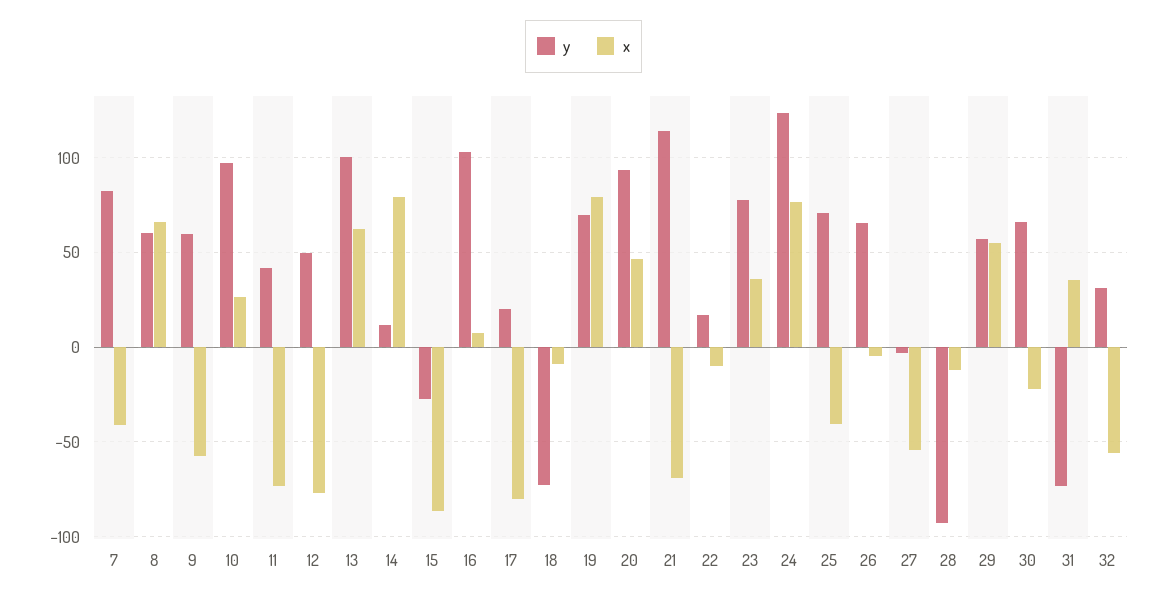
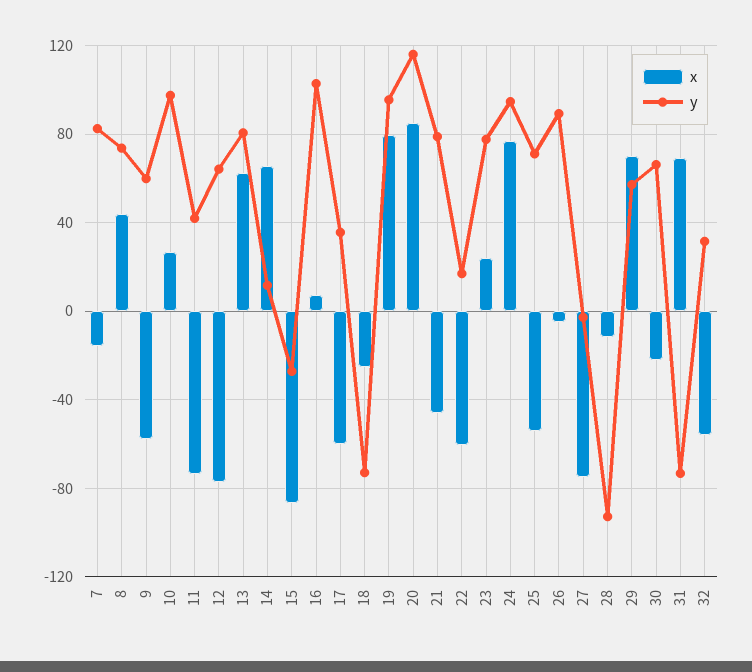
  {
    "y": {
      "7": 80,
-     "8": 60,
+     "8": 75,
      "9": 60,
      "10": 95,
      "11": 40,
-     "12": 50,
+     "12": 65,
-     "13": 100,
+     "13": 80,
      "14": 10,
      "15": -25,
      "16": 105,
-     "17": 20,
+     "17": 35,
      "18": -75,
-     "19": 70,
+     "19": 95,
-     "20": 95,
+     "20": 115,
-     "21": 115,
+     "21": 80,
      "22": 15,
      "23": 80,
-     "24": 125,
+     "24": 95,
      "25": 70,
-     "26": 65,
+     "26": 90,
      "27": -5,
      "28": -95,
      "29": 55,
      "30": 65,
      "31": -75,
      "32": 30
    },
    "x": {
-     "7": -40,
+     "7": -15,
-     "8": 65,
+     "8": 45,
      "9": -60,
      "10": 25,
      "11": -75,
      "12": -75,
      "13": 65,
-     "14": 80,
+     "14": 65,
      "15": -85,
      "16": 5,
-     "17": -80,
+     "17": -60,
-     "18": -10,
+     "18": -25,
      "19": 80,
-     "20": 45,
+     "20": 85,
-     "21": -70,
+     "21": -45,
-     "22": -10,
+     "22": -60,
-     "23": 35,
+     "23": 25,
      "24": 75,
-     "25": -40,
+     "25": -55,
      "26": -5,
-     "27": -55,
+     "27": -75,
      "28": -10,
-     "29": 55,
+     "29": 70,
      "30": -20,
-     "31": 35,
+     "31": 70,
      "32": -55
    }
  }

